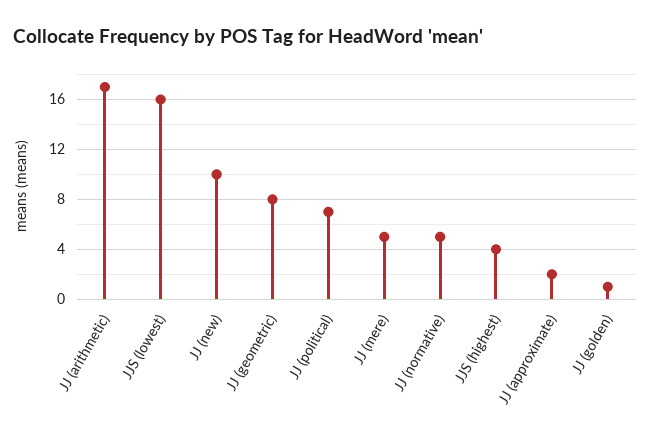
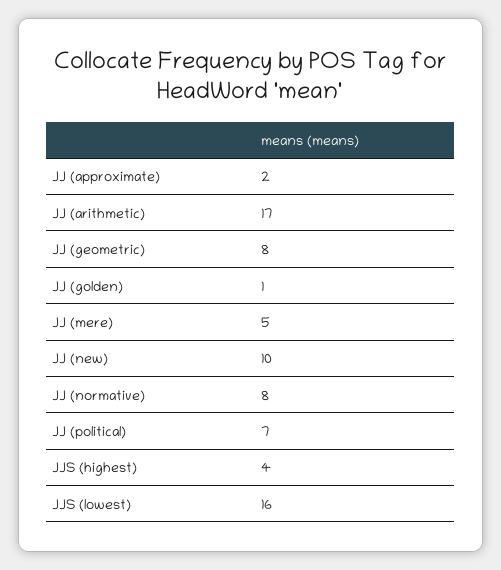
  {
    "JJ (arithmetic)": 17,
    "JJS (lowest)": 16,
    "JJ (new)": 10,
    "JJ (geometric)": 8,
    "JJ (political)": 7,
    "JJ (mere)": 5,
-   "JJ (normative)": 5,
+   "JJ (normative)": 8,
    "JJS (highest)": 4,
    "JJ (approximate)": 2,
    "JJ (golden)": 1
  }

